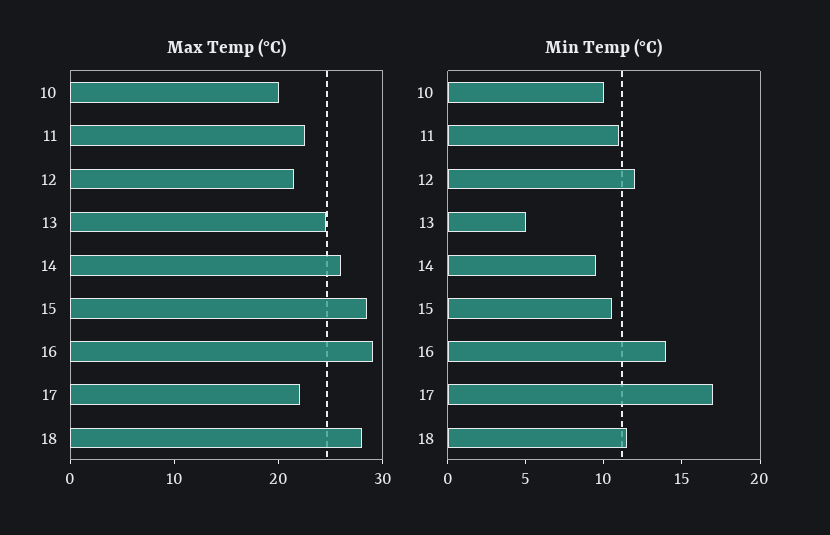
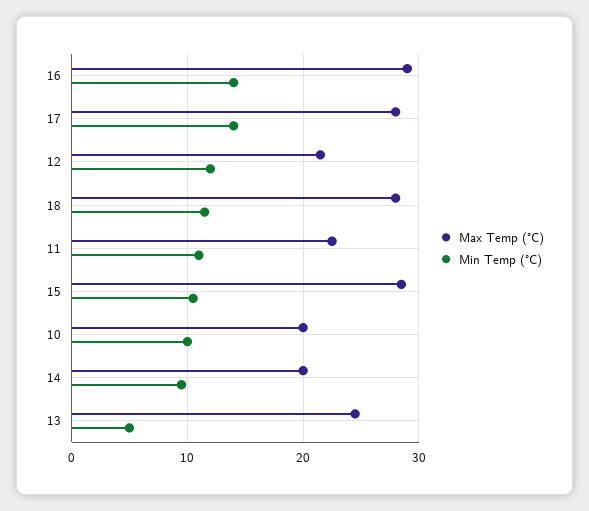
  {
    "Max Temp (°C)": {
      "10": 20,
      "11": 23,
      "12": 22,
      "13": 25,
-     "14": 26,
+     "14": 20,
      "15": 29,
      "16": 29,
-     "17": 22,
+     "17": 28,
      "18": 28
    },
    "Min Temp (°C)": {
      "10": 10,
      "11": 11,
      "12": 12,
      "13": 5,
      "14": 10,
      "15": 11,
      "16": 14,
-     "17": 17,
+     "17": 14,
      "18": 12
    }
  }

